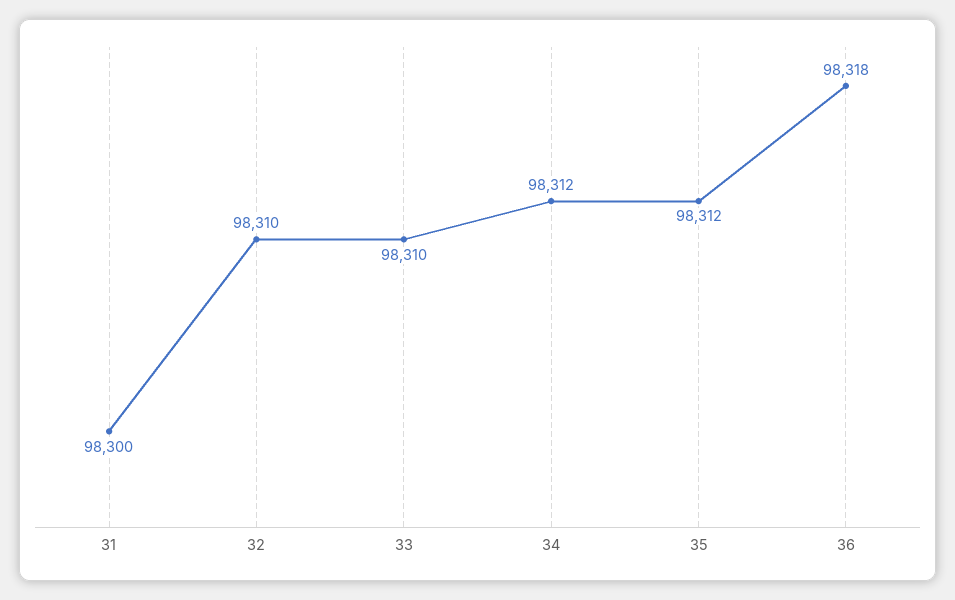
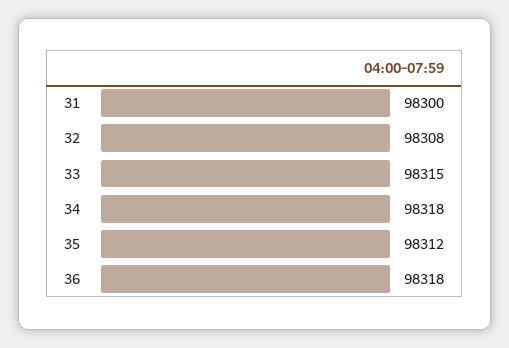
  {
    "31": 98300,
-   "32": 98310,
+   "32": 98308,
-   "33": 98310,
+   "33": 98315,
-   "34": 98312,
+   "34": 98318,
    "35": 98312,
    "36": 98318
  }

